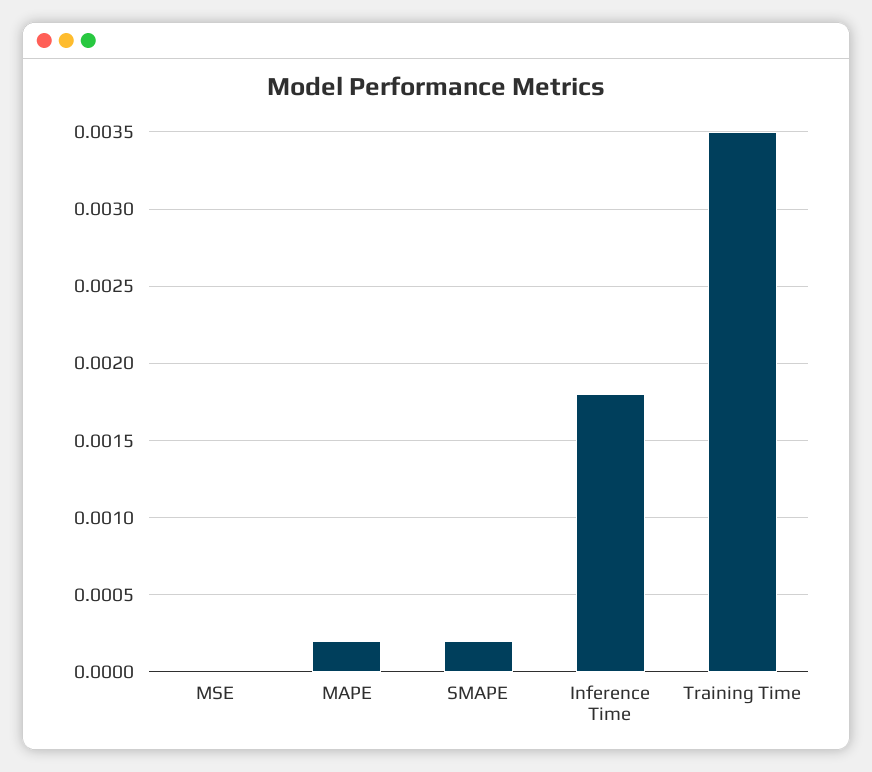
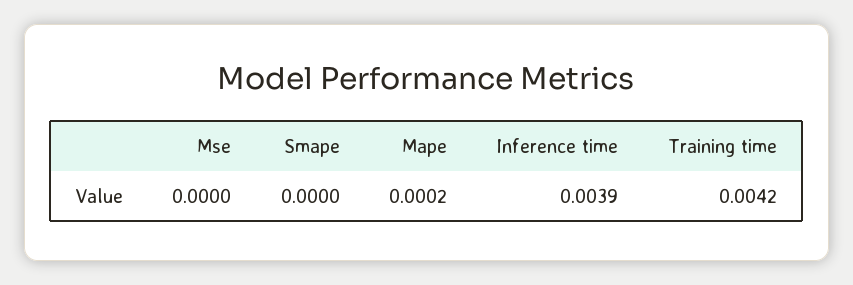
  {
    "MSE": 0,
    "MAPE": 0.0002,
-   "SMAPE": 0.0002,
+   "SMAPE": 0,
-   "Inference Time": 0.0018,
+   "Inference Time": 0.0039,
-   "Training Time": 0.0035
+   "Training Time": 0.0042
  }

